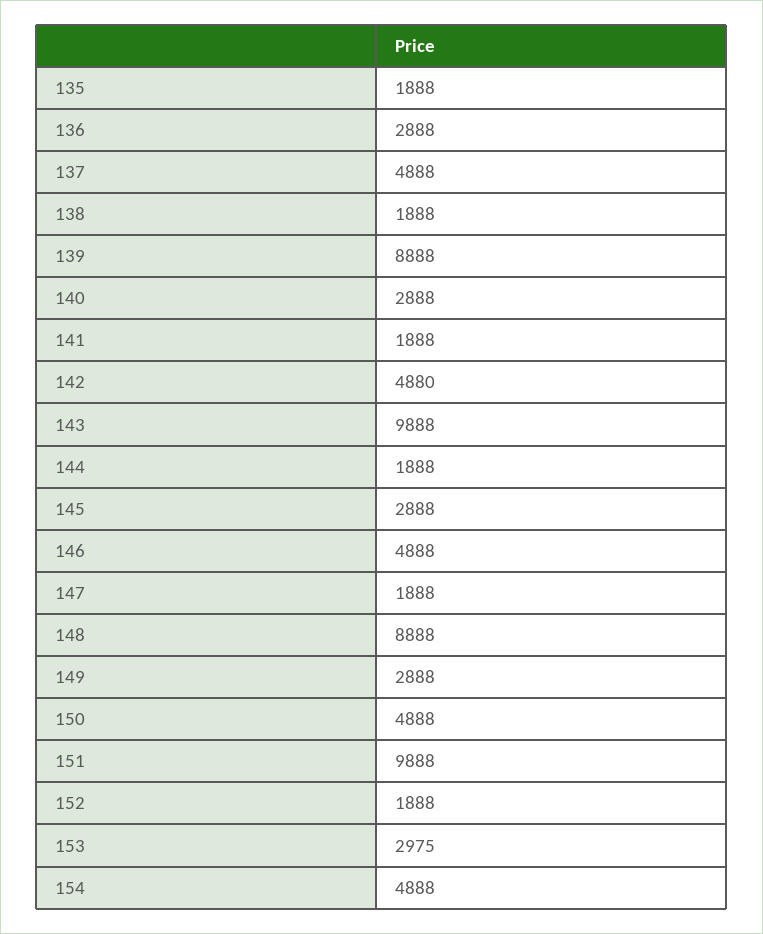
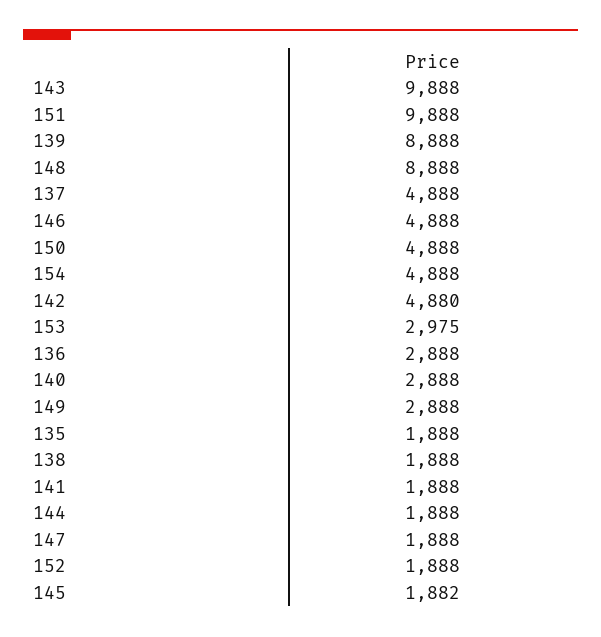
  {
    "135": 1888,
    "136": 2888,
    "137": 4888,
    "138": 1888,
    "139": 8888,
    "140": 2888,
    "141": 1888,
    "142": 4880,
    "143": 9888,
    "144": 1888,
-   "145": 2888,
+   "145": 1882,
    "146": 4888,
    "147": 1888,
    "148": 8888,
    "149": 2888,
    "150": 4888,
    "151": 9888,
    "152": 1888,
    "153": 2975,
    "154": 4888
  }

